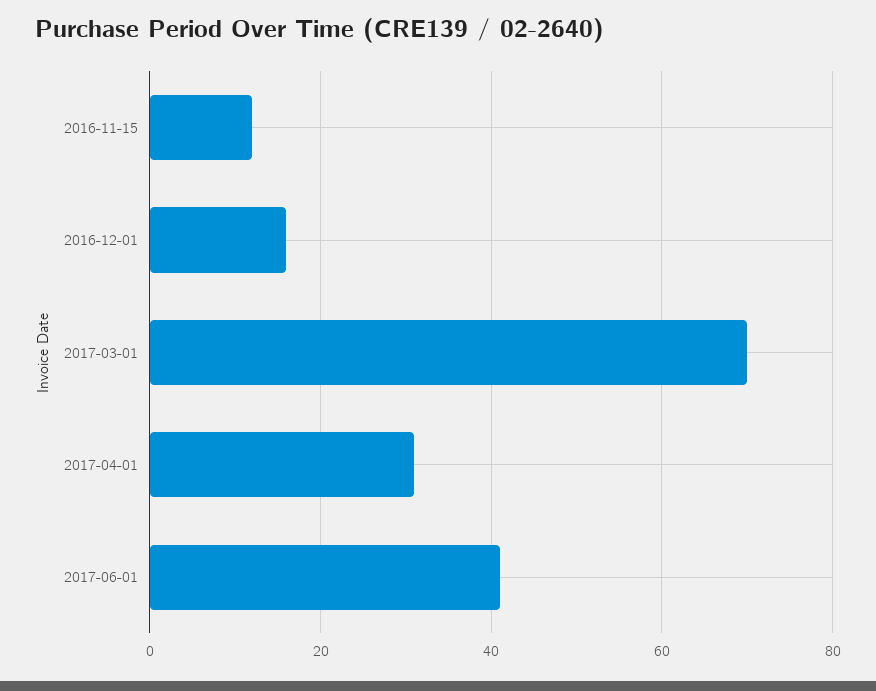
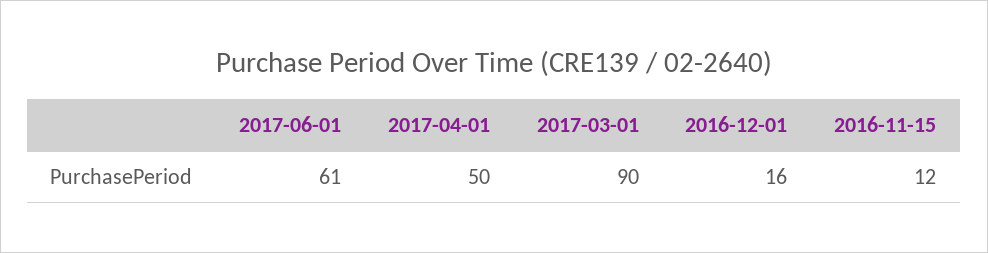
  {
    "2016-11-15": 12,
    "2016-12-01": 16,
-   "2017-03-01": 70,
+   "2017-03-01": 90,
-   "2017-04-01": 30,
+   "2017-04-01": 50,
-   "2017-06-01": 40
+   "2017-06-01": 61
  }

